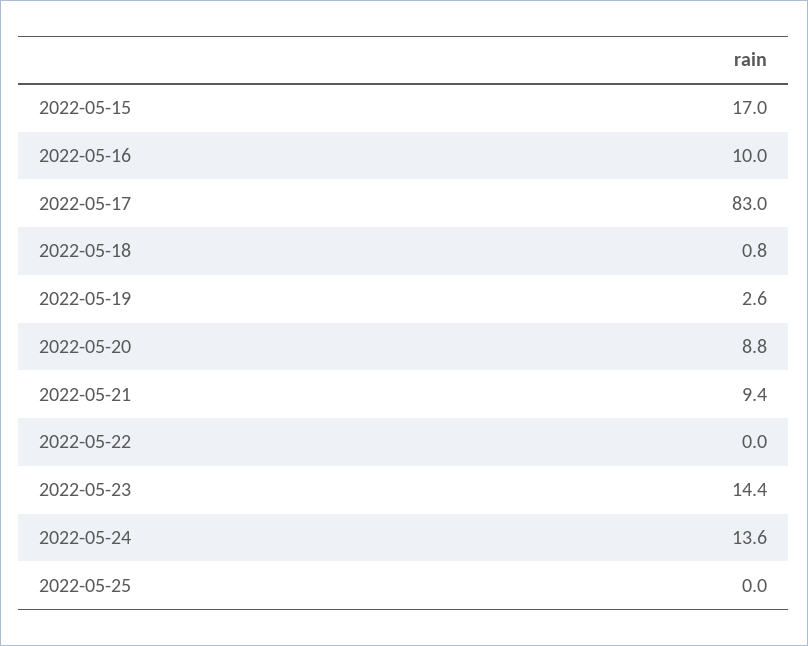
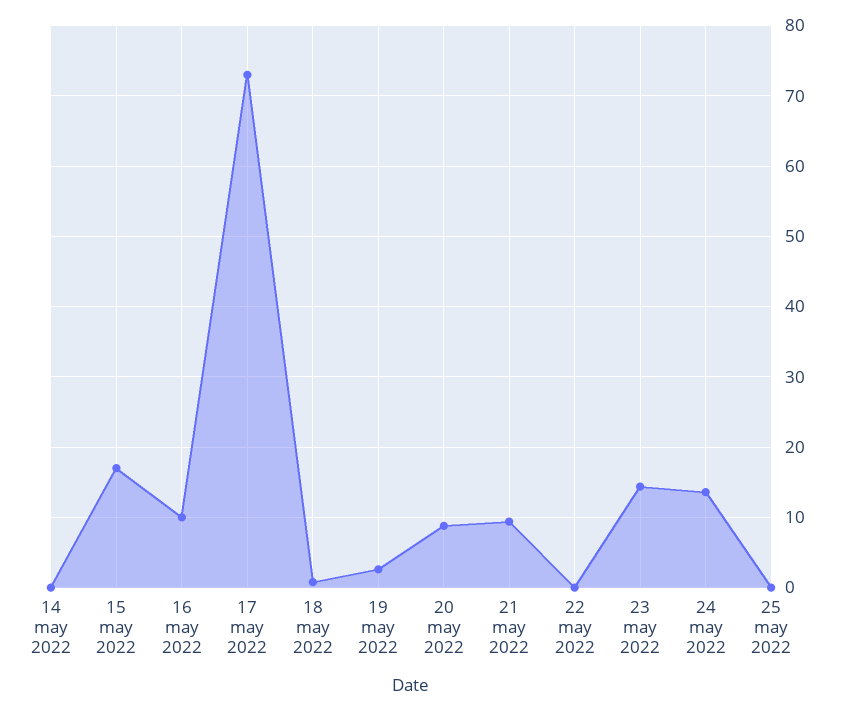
  {
    "2022-05-15": 17,
    "2022-05-16": 10,
-   "2022-05-17": 83,
+   "2022-05-17": 73,
    "2022-05-18": 0.8,
    "2022-05-19": 2.6,
    "2022-05-20": 8.8,
    "2022-05-21": 9.4,
    "2022-05-22": 0,
    "2022-05-23": 14.4,
    "2022-05-24": 13.6,
-   "2022-05-25": 0
+   "2022-05-25": 0,
+   "14 may 2022": 0
  }

